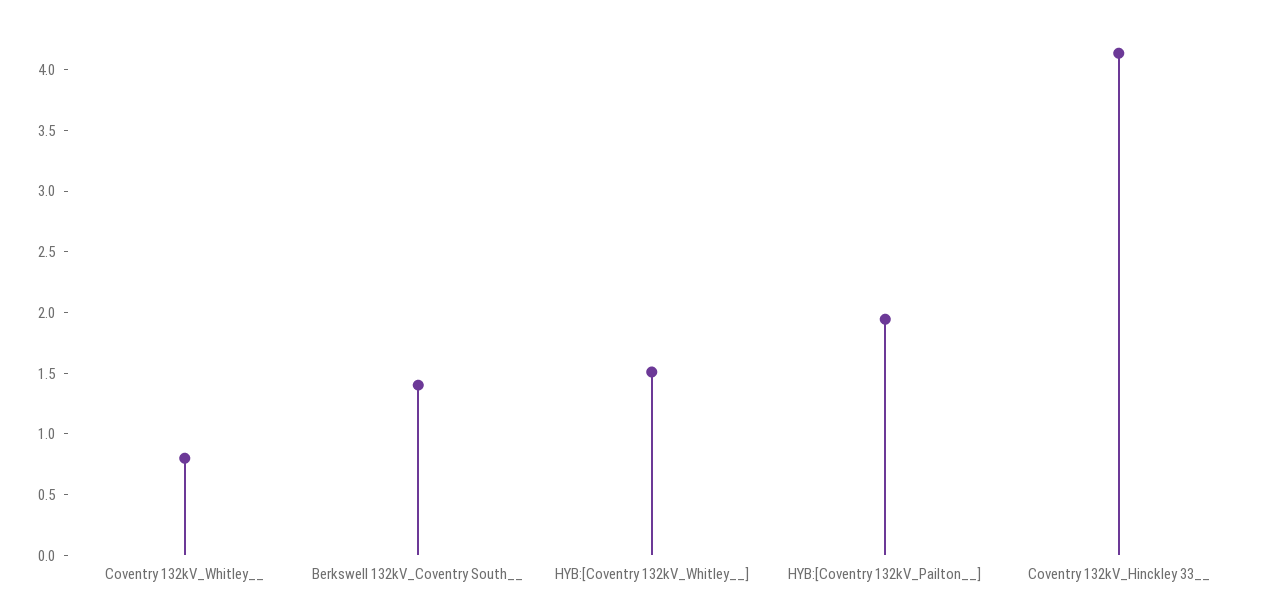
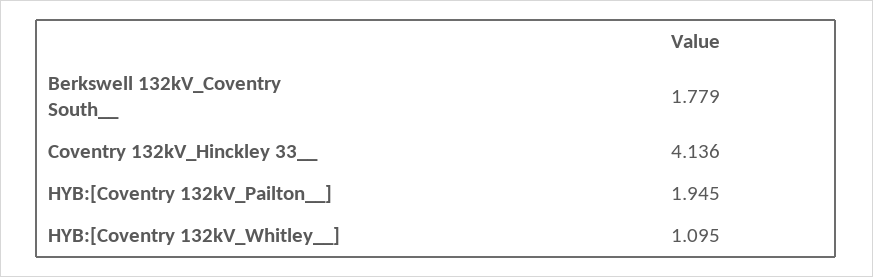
  {
-   "Coventry 132kV_Whitley__": 0.8,
-   "Berkswell 132kV_Coventry South__": 1.4,
+   "Berkswell 132kV_Coventry South__": 1.779,
-   "HYB:[Coventry 132kV_Whitley__]": 1.5,
+   "HYB:[Coventry 132kV_Whitley__]": 1.095,
    "HYB:[Coventry 132kV_Pailton__]": 1.945,
    "Coventry 132kV_Hinckley 33__": 4.136
  }

